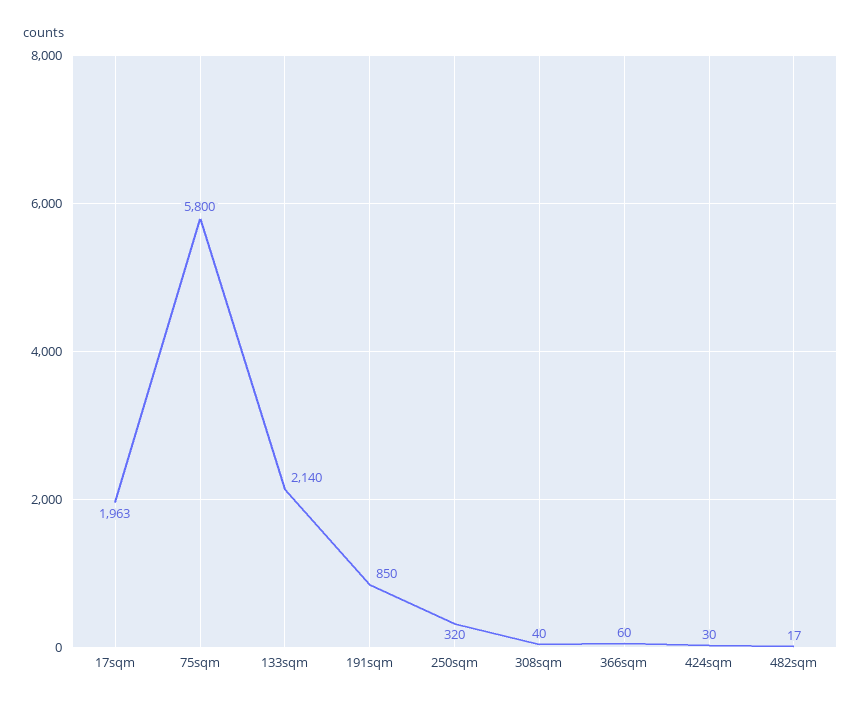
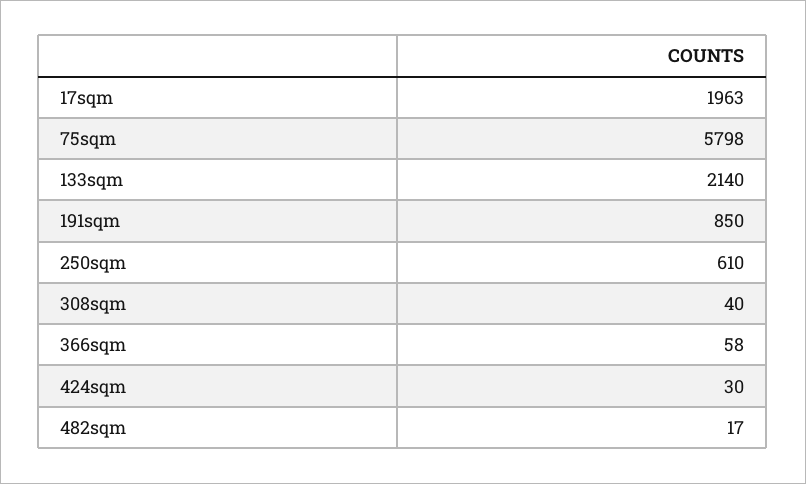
  {
    "17sqm": 1963,
-   "75sqm": 5800,
+   "75sqm": 5798,
    "133sqm": 2140,
    "191sqm": 850,
-   "250sqm": 320,
+   "250sqm": 610,
    "308sqm": 40,
-   "366sqm": 60,
+   "366sqm": 58,
    "424sqm": 30,
    "482sqm": 17
  }

